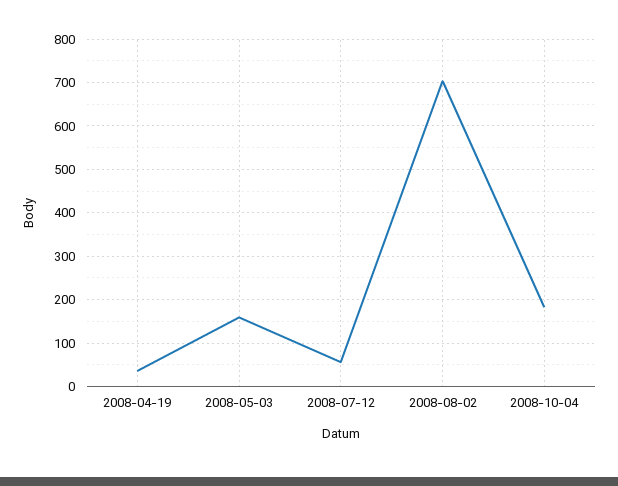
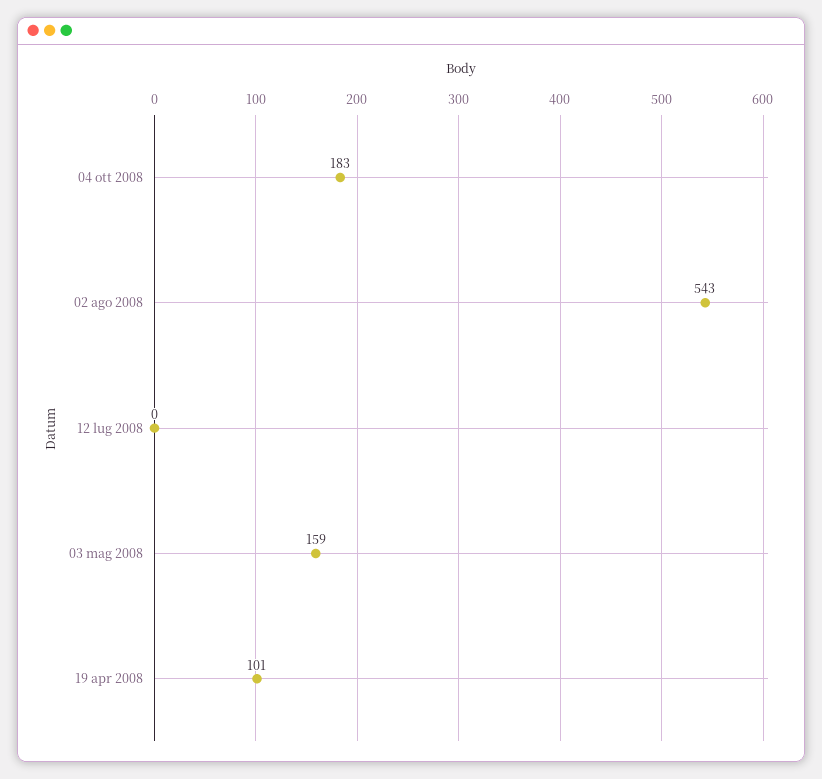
  {
-   "2008-04-19": 40,
+   "2008-04-19": 101,
    "2008-05-03": 159,
-   "2008-07-12": 60,
+   "2008-07-12": 0,
-   "2008-08-02": 700,
+   "2008-08-02": 543,
    "2008-10-04": 183
  }

